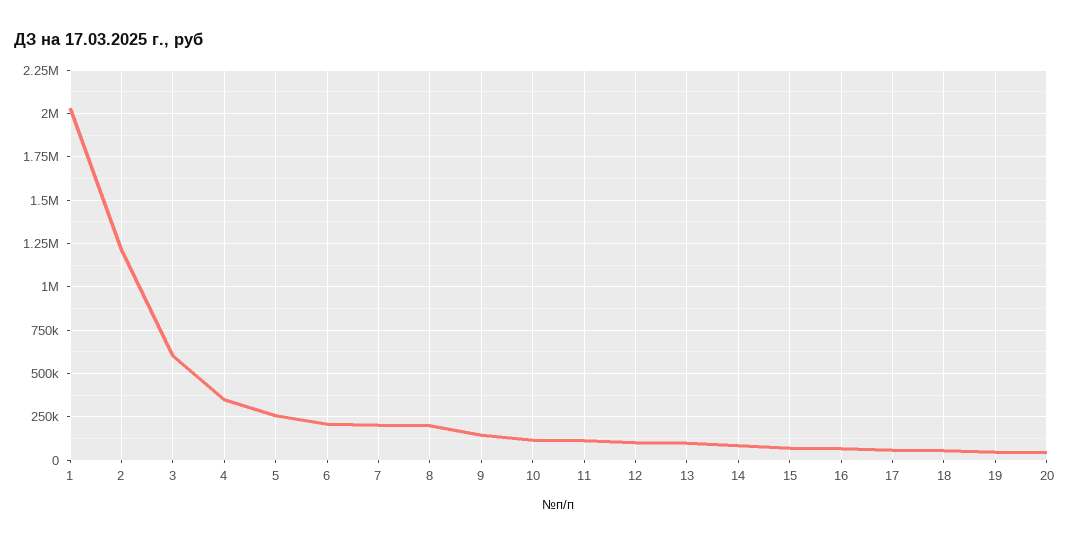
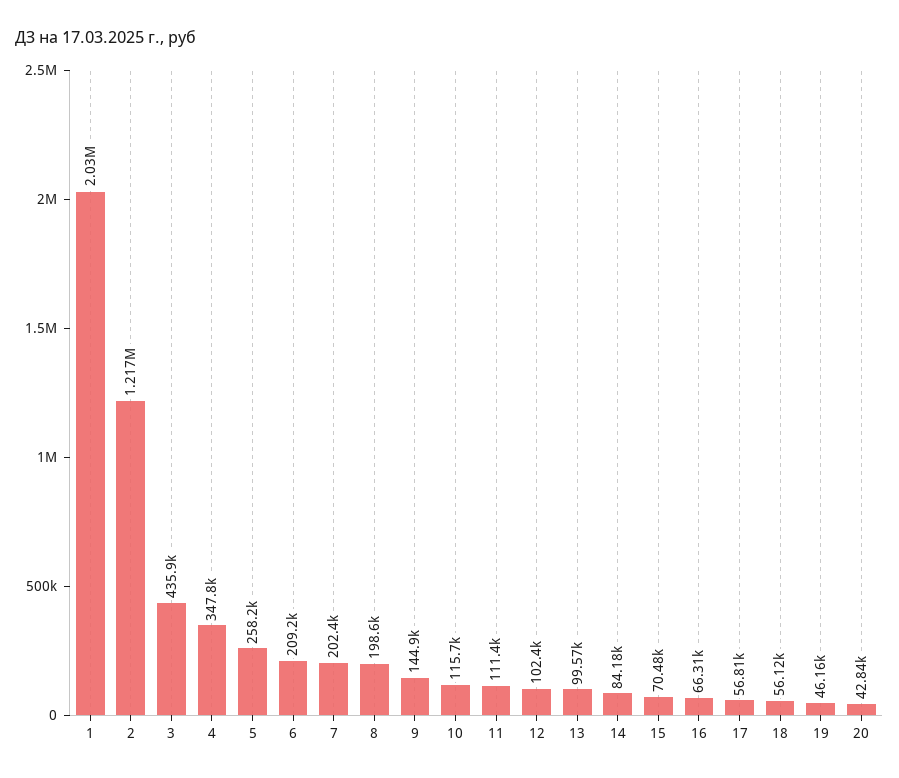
  {
    "1": 2030000,
    "2": 1217000,
-   "3": 600000,
+   "3": 435900,
    "4": 347800,
    "5": 258200,
    "6": 209200,
    "7": 202400,
    "8": 198600,
    "9": 144900,
    "10": 115700,
    "11": 111400,
    "12": 102400,
    "13": 99570,
    "14": 84180,
    "15": 70480,
    "16": 66310,
    "17": 56810,
    "18": 56120,
    "19": 46160,
    "20": 42840
  }

